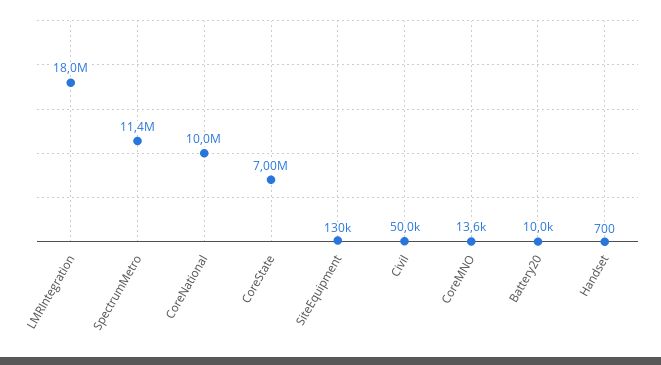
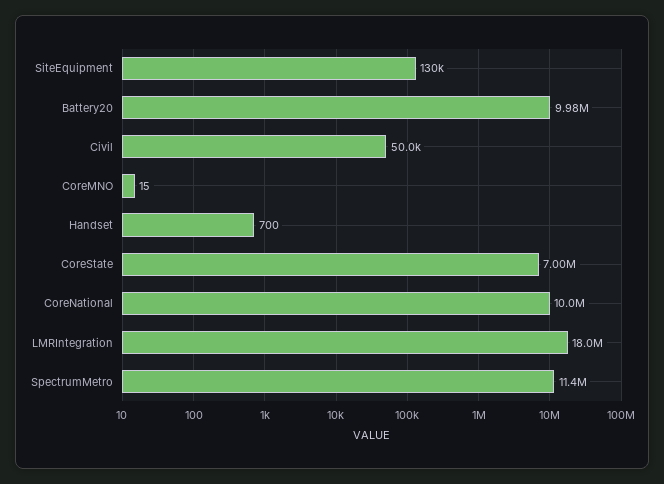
  {
    "LMRIntegration": 18000000,
    "SpectrumMetro": 11400000,
    "CoreNational": 10000000,
    "CoreState": 7000000,
    "SiteEquipment": 130000,
    "Civil": 50000,
-   "CoreMNO": 13600,
+   "CoreMNO": 15,
-   "Battery20": 10000,
+   "Battery20": 9980000,
    "Handset": 700
  }

